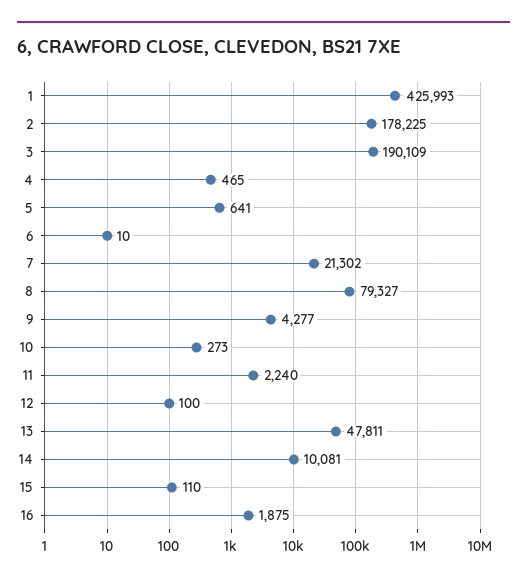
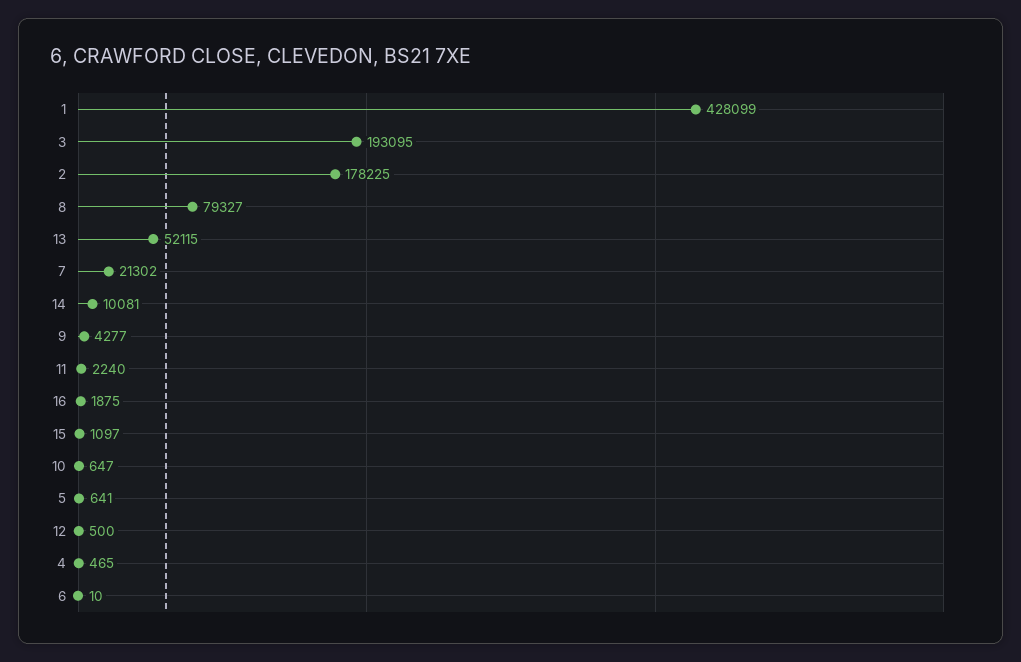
  {
-   "1": 425993,
+   "1": 428099,
    "2": 178225,
-   "3": 190109,
+   "3": 193095,
    "4": 465,
    "5": 641,
    "6": 10,
    "7": 21302,
    "8": 79327,
    "9": 4277,
-   "10": 273,
+   "10": 647,
    "11": 2240,
-   "12": 100,
+   "12": 500,
-   "13": 47811,
+   "13": 52115,
    "14": 10081,
-   "15": 110,
+   "15": 1097,
    "16": 1875
  }

